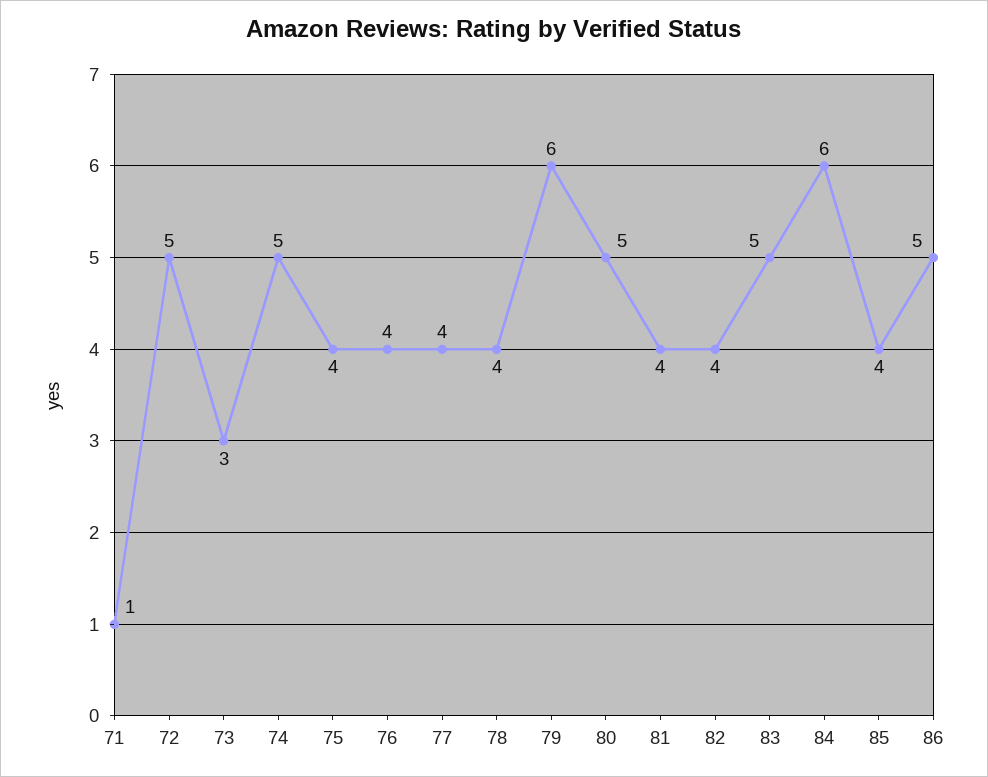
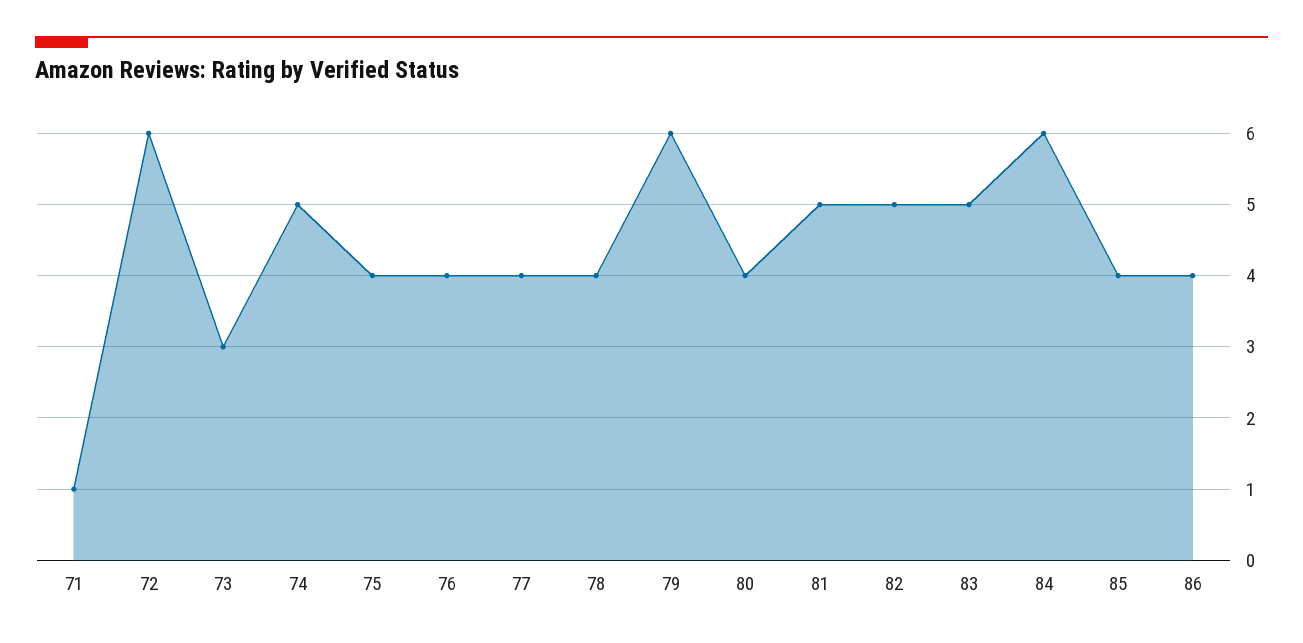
  {
    "71": 1,
-   "72": 5,
+   "72": 6,
    "73": 3,
    "74": 5,
    "75": 4,
    "76": 4,
    "77": 4,
    "78": 4,
    "79": 6,
-   "80": 5,
+   "80": 4,
-   "81": 4,
+   "81": 5,
-   "82": 4,
+   "82": 5,
    "83": 5,
    "84": 6,
    "85": 4,
-   "86": 5
+   "86": 4
  }

